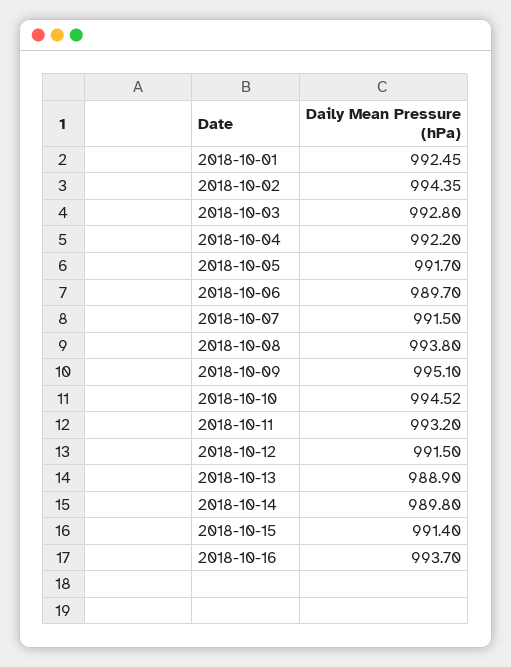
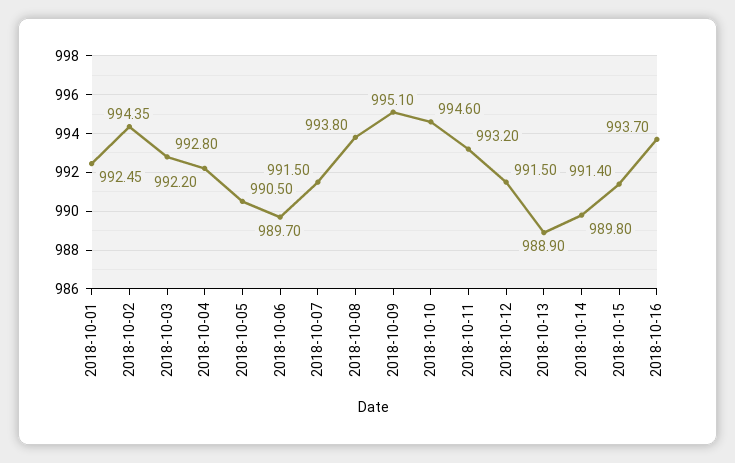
  {
    "2018-10-01": 992.45,
    "2018-10-02": 994.35,
    "2018-10-03": 992.8,
    "2018-10-04": 992.2,
-   "2018-10-05": 991.7,
+   "2018-10-05": 990.5,
    "2018-10-06": 989.7,
    "2018-10-07": 991.5,
    "2018-10-08": 993.8,
    "2018-10-09": 995.1,
-   "2018-10-10": 994.52,
+   "2018-10-10": 994.6,
    "2018-10-11": 993.2,
    "2018-10-12": 991.5,
    "2018-10-13": 988.9,
    "2018-10-14": 989.8,
    "2018-10-15": 991.4,
    "2018-10-16": 993.7
  }

